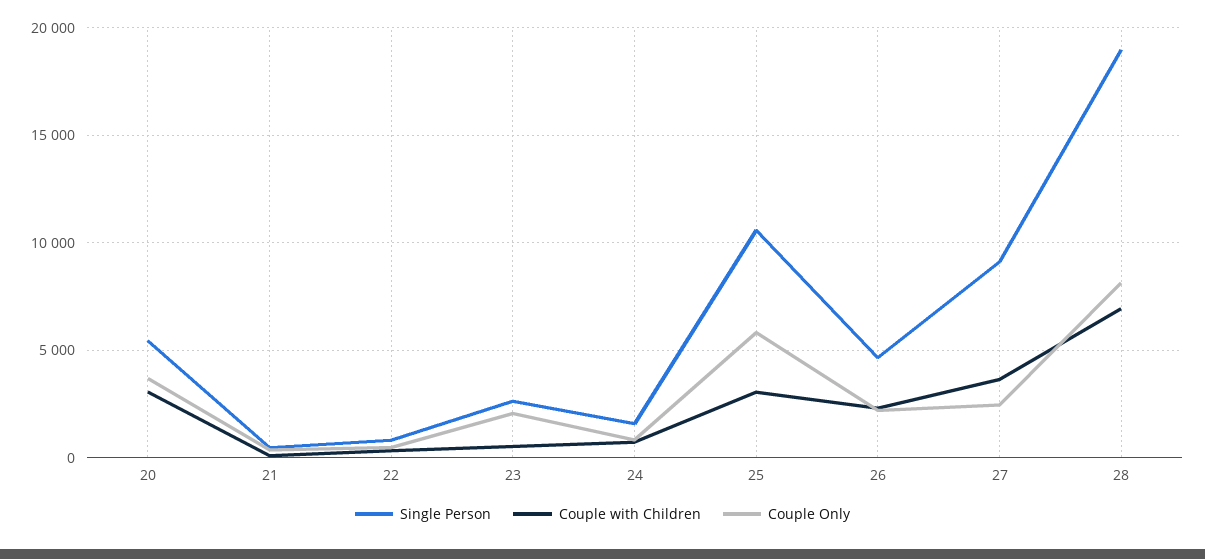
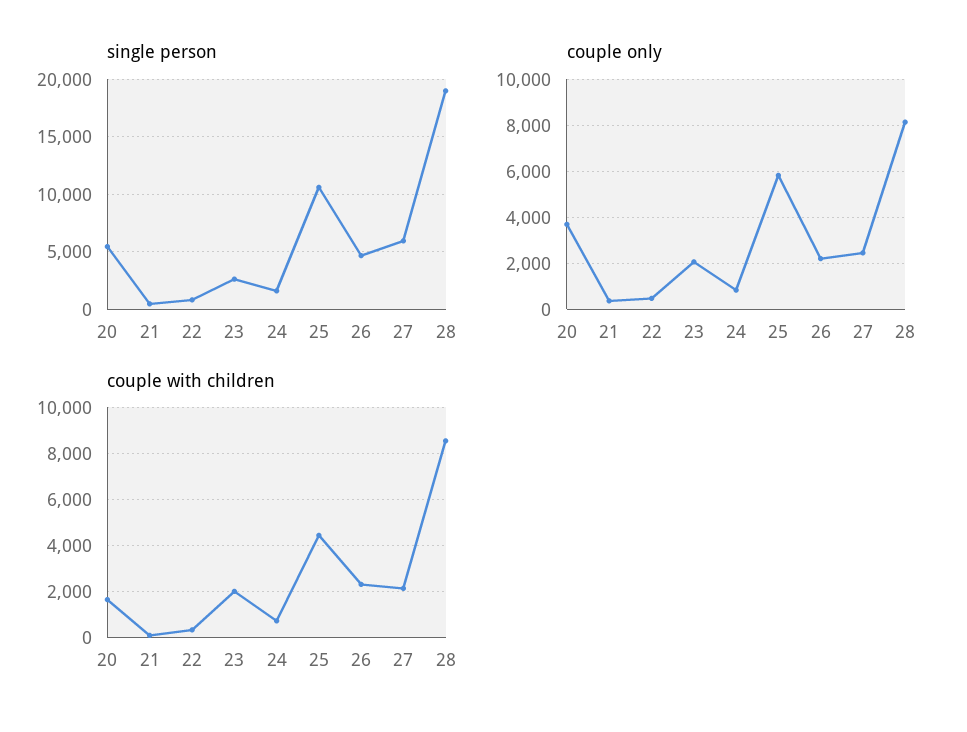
  {
    "Single Person": {
      "20": 5500,
      "21": 500,
      "22": 1000,
      "23": 2500,
      "24": 1500,
      "25": 10500,
      "26": 4500,
-     "27": 9000,
+     "27": 6000,
      "28": 19000
    },
    "Couple with Children": {
-     "20": 3000,
+     "20": 1500,
      "21": 0,
      "22": 500,
-     "23": 500,
+     "23": 2000,
      "24": 500,
-     "25": 3000,
+     "25": 4500,
      "26": 2500,
-     "27": 3500,
+     "27": 2000,
-     "28": 7000
+     "28": 8500
    },
    "Couple Only": {
      "20": 3500,
      "21": 500,
      "22": 500,
      "23": 2000,
      "24": 1000,
      "25": 6000,
      "26": 2000,
      "27": 2500,
      "28": 8000
    }
  }

